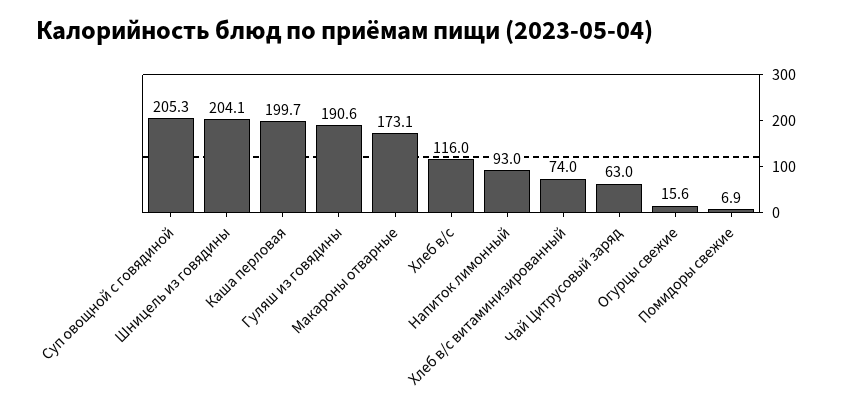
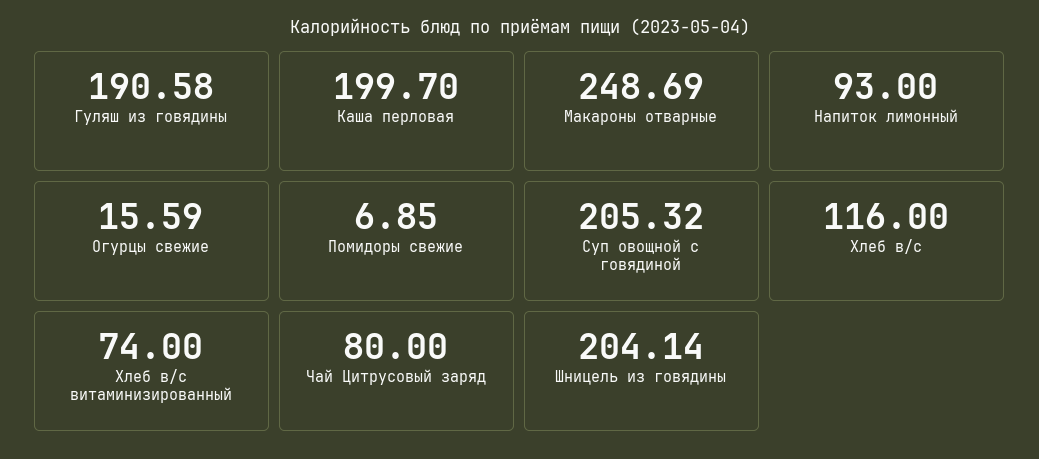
  {
    "Суп овощной с говядиной": 205.32,
    "Шницель из говядины": 204.14,
    "Каша перловая": 199.7,
    "Гуляш из говядины": 190.58,
-   "Макароны отварные": 173.1,
+   "Макароны отварные": 248.69,
    "Хлеб в/с": 116,
    "Напиток лимонный": 93,
    "Хлеб в/с витаминизированный": 74,
-   "Чай Цитрусовый заряд": 63,
+   "Чай Цитрусовый заряд": 80,
    "Огурцы свежие": 15.59,
    "Помидоры свежие": 6.85
  }

